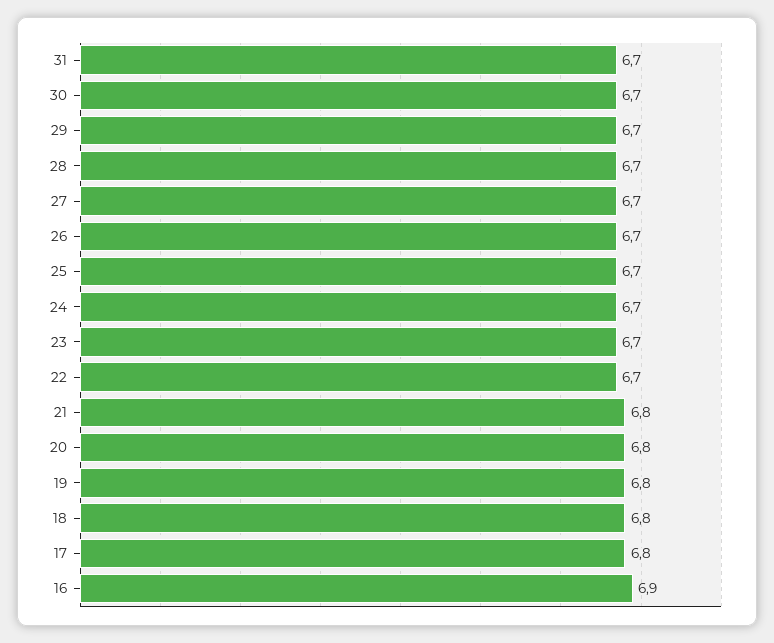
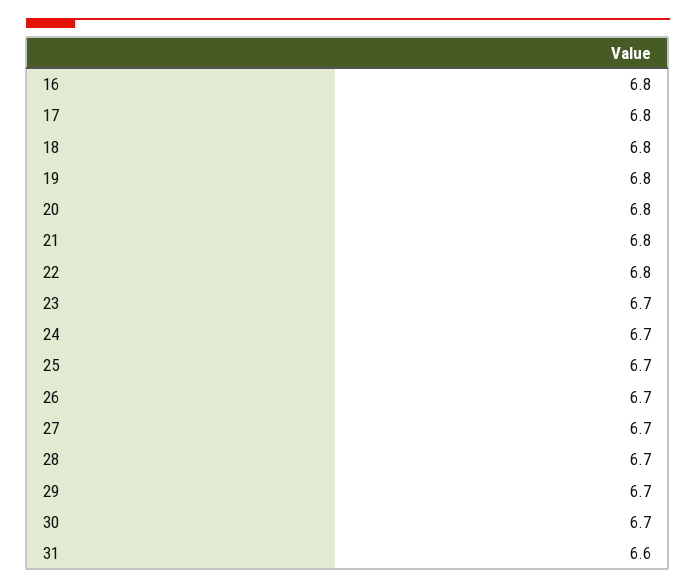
  {
-   "31": 6.7,
+   "31": 6.6,
    "30": 6.7,
    "29": 6.7,
    "28": 6.7,
    "27": 6.7,
    "26": 6.7,
    "25": 6.7,
    "24": 6.7,
    "23": 6.7,
-   "22": 6.7,
+   "22": 6.8,
    "21": 6.8,
    "20": 6.8,
    "19": 6.8,
    "18": 6.8,
    "17": 6.8,
-   "16": 6.9
+   "16": 6.8
  }

